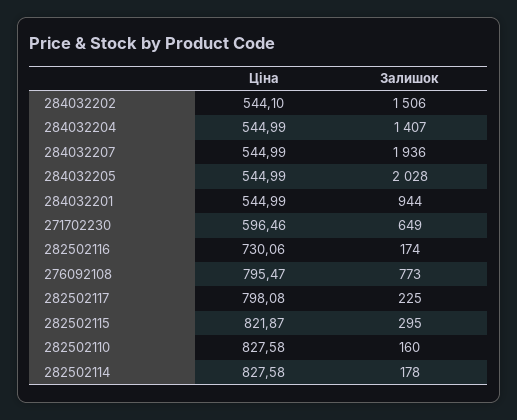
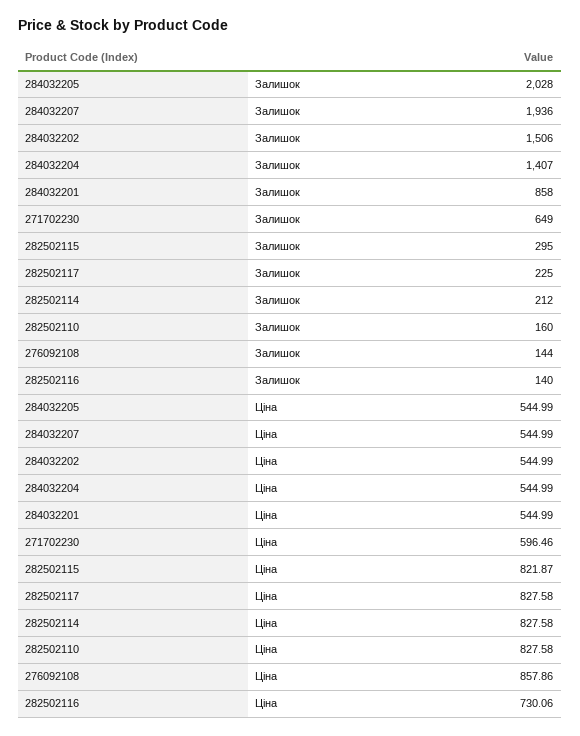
  {
    "Ціна": {
-     "284032202": 544.1,
+     "284032202": 544.99,
      "284032204": 544.99,
      "284032207": 544.99,
      "284032205": 544.99,
      "284032201": 544.99,
      "271702230": 596.46,
      "282502116": 730.06,
-     "276092108": 795.47,
+     "276092108": 857.86,
-     "282502117": 798.08,
+     "282502117": 827.58,
      "282502115": 821.87,
      "282502110": 827.58,
      "282502114": 827.58
    },
    "Залишок": {
      "284032202": 1506,
      "284032204": 1407,
      "284032207": 1936,
      "284032205": 2028,
-     "284032201": 944,
+     "284032201": 858,
      "271702230": 649,
-     "282502116": 174,
+     "282502116": 140,
-     "276092108": 773,
+     "276092108": 144,
      "282502117": 225,
      "282502115": 295,
      "282502110": 160,
-     "282502114": 178
+     "282502114": 212
    }
  }

